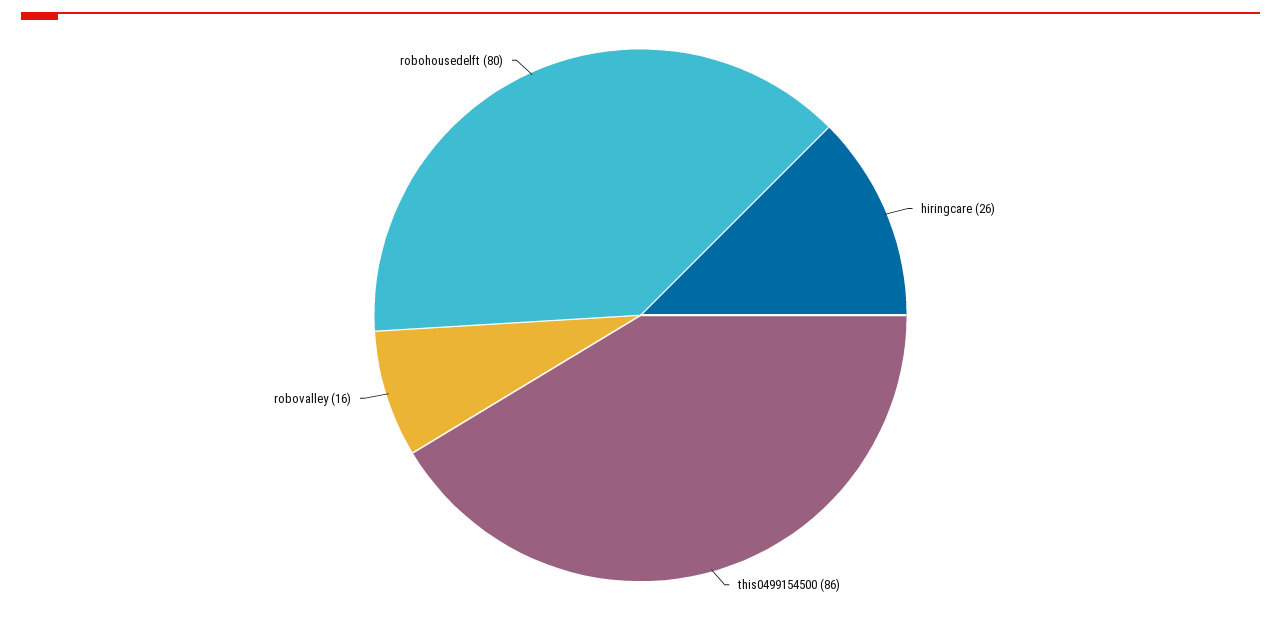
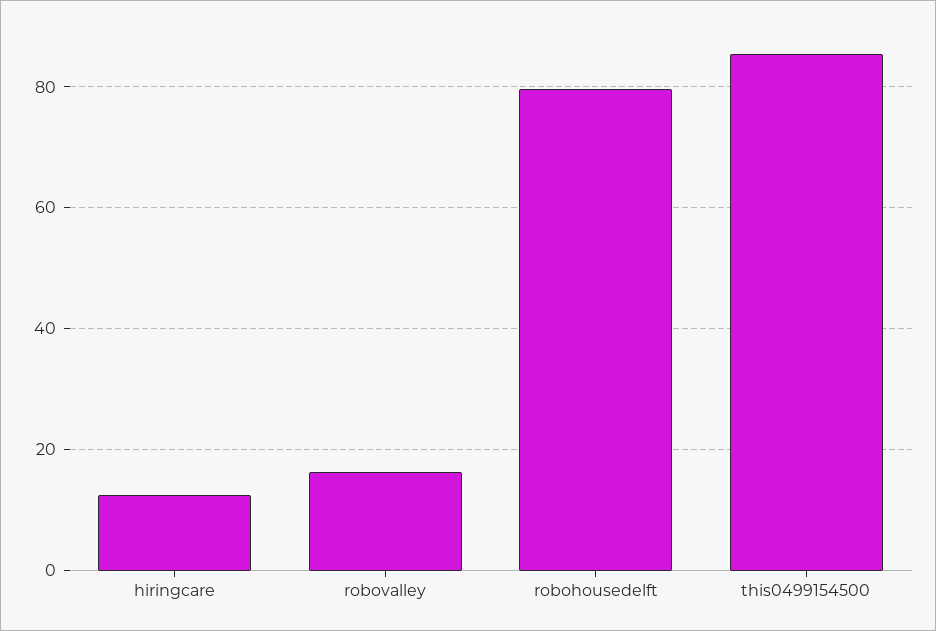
  {
-   "hiringcare": 26,
+   "hiringcare": 12,
    "this0499154500": 86,
    "robovalley": 16,
    "robohousedelft": 80
  }

